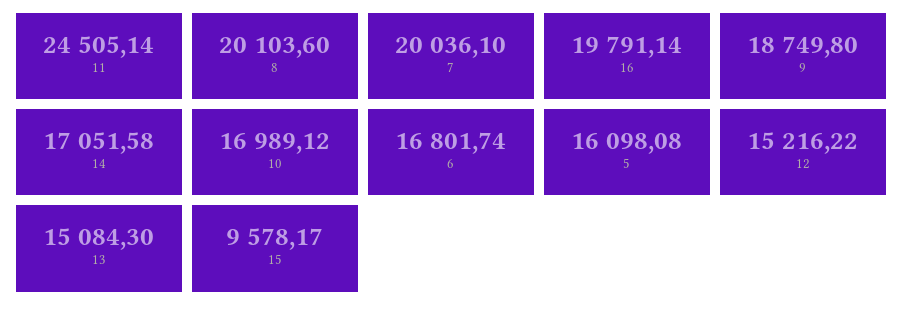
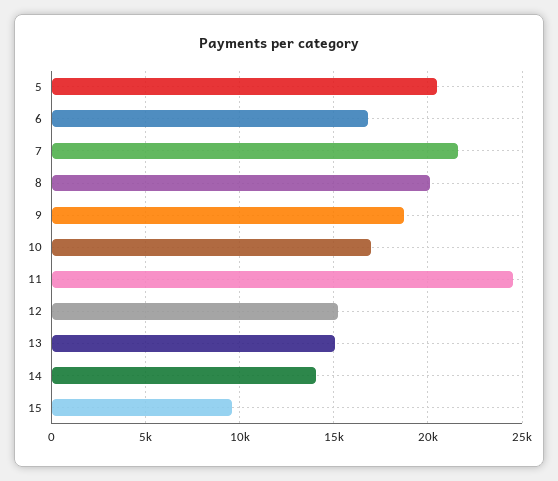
  {
    "11": 24505.14,
    "8": 20103.6,
-   "7": 20036.1,
+   "7": 21500,
-   "16": 19791.14,
    "9": 18749.8,
-   "14": 17051.58,
+   "14": 14000,
    "10": 16989.12,
    "6": 16801.74,
-   "5": 16098.08,
+   "5": 20500,
    "12": 15216.22,
    "13": 15084.3,
    "15": 9578.17
  }

